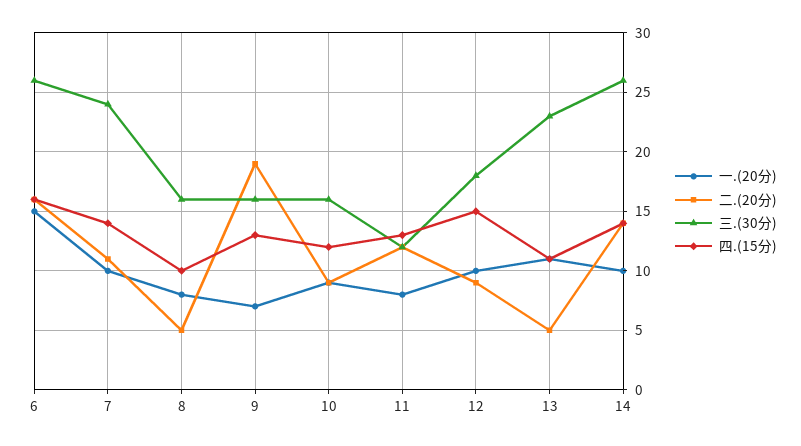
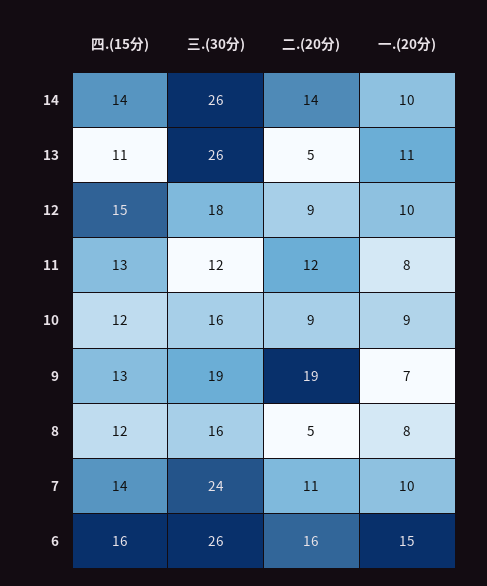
  {
    "一.(20分)": {
      "6": 15,
      "7": 10,
      "8": 8,
      "9": 7,
      "10": 9,
      "11": 8,
      "12": 10,
      "13": 11,
      "14": 10
    },
    "二.(20分)": {
      "6": 16,
      "7": 11,
      "8": 5,
      "9": 19,
      "10": 9,
      "11": 12,
      "12": 9,
      "13": 5,
      "14": 14
    },
    "三.(30分)": {
      "6": 26,
      "7": 24,
      "8": 16,
-     "9": 16,
+     "9": 19,
      "10": 16,
      "11": 12,
      "12": 18,
-     "13": 23,
+     "13": 26,
      "14": 26
    },
    "四.(15分)": {
      "6": 16,
      "7": 14,
-     "8": 10,
+     "8": 12,
      "9": 13,
      "10": 12,
      "11": 13,
      "12": 15,
      "13": 11,
      "14": 14
    }
  }

